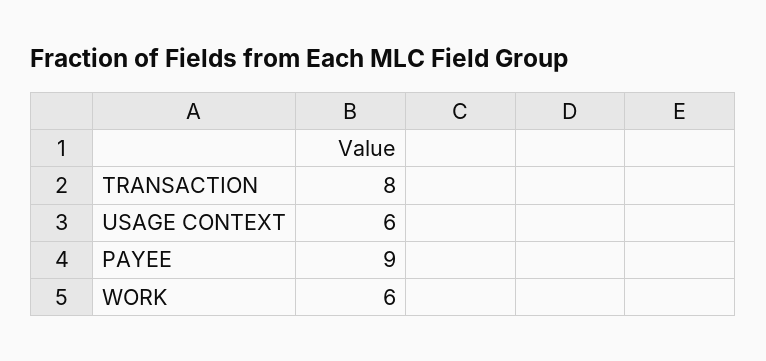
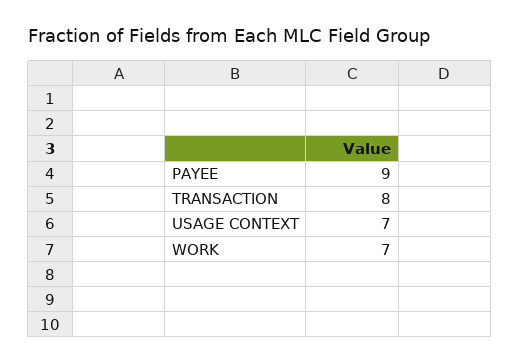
  {
    "TRANSACTION": 8,
-   "USAGE CONTEXT": 6,
+   "USAGE CONTEXT": 7,
    "PAYEE": 9,
-   "WORK": 6
+   "WORK": 7
  }

